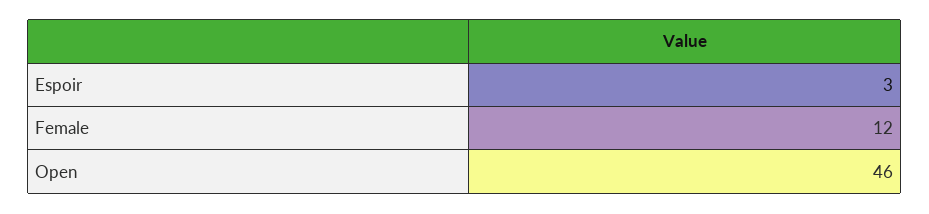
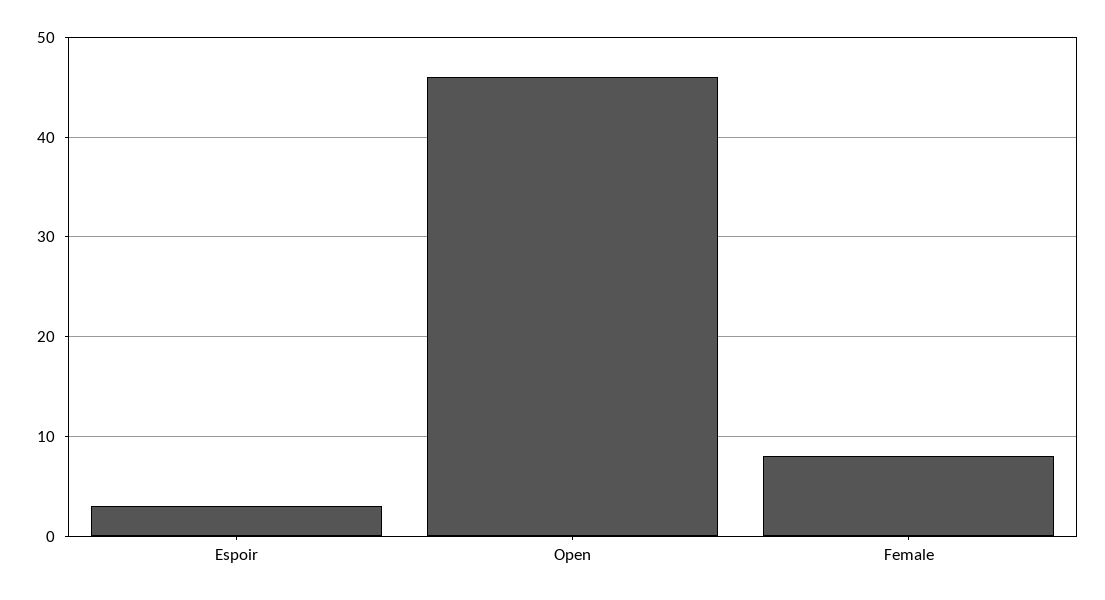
  {
    "Espoir": 3,
-   "Female": 12,
+   "Female": 8,
    "Open": 46
  }

